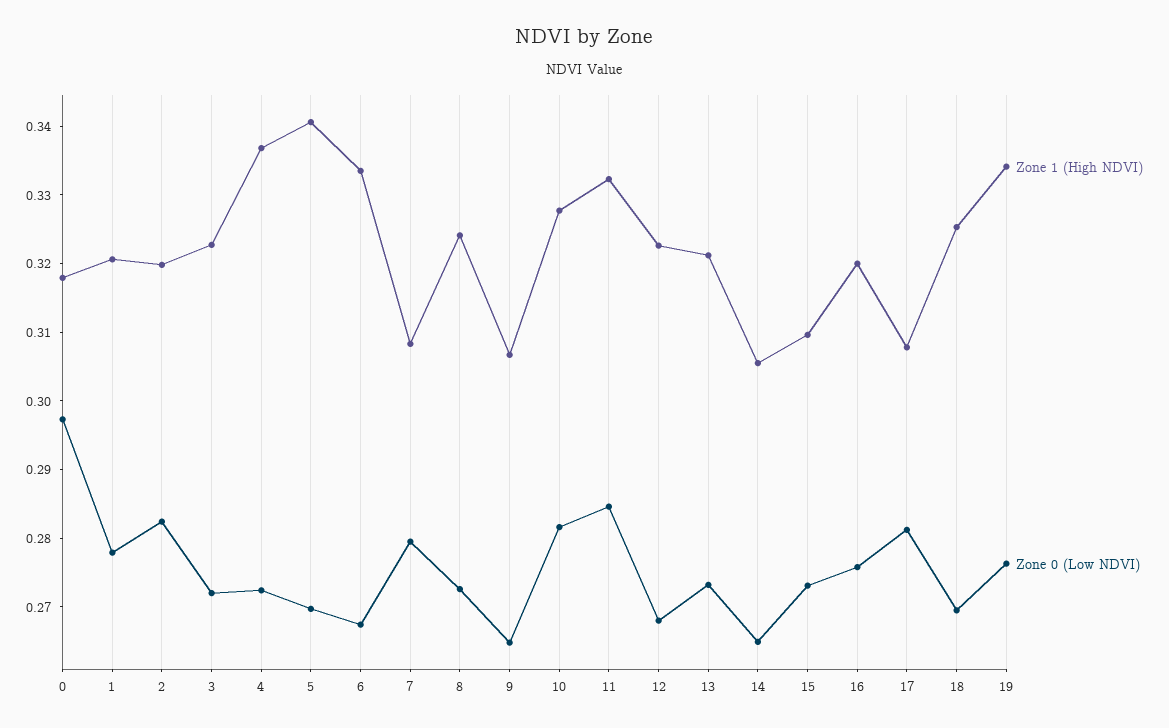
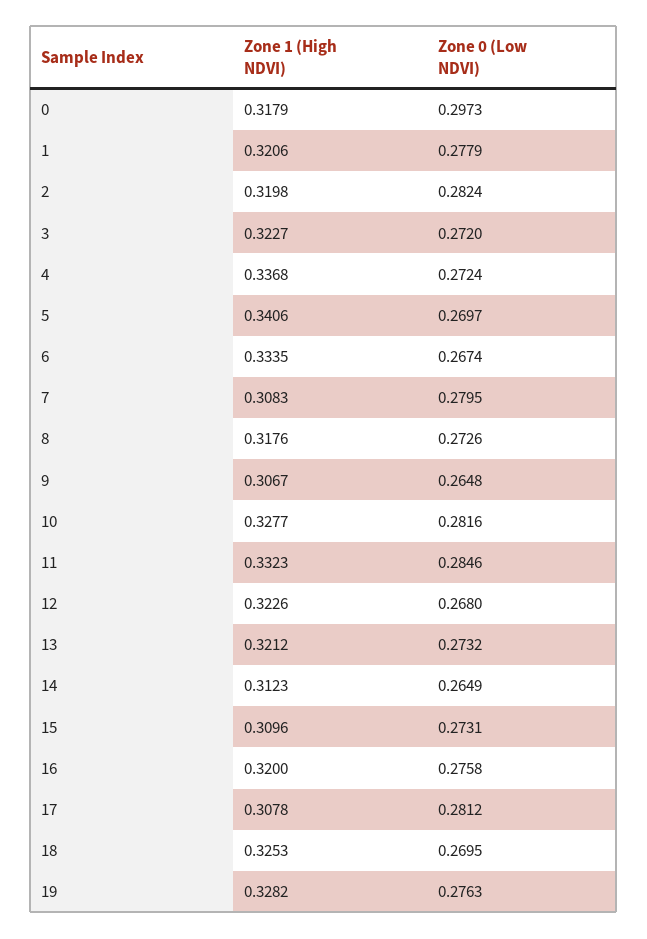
  {
    "Zone 1 (High NDVI)": {
      "0": 0.3179,
      "1": 0.3206,
      "2": 0.3198,
      "3": 0.3227,
      "4": 0.3368,
      "5": 0.3406,
      "6": 0.3335,
      "7": 0.3083,
-     "8": 0.324,
+     "8": 0.3176,
      "9": 0.3067,
      "10": 0.3277,
      "11": 0.3323,
      "12": 0.3226,
      "13": 0.3212,
-     "14": 0.306,
+     "14": 0.3123,
      "15": 0.3096,
      "16": 0.32,
      "17": 0.3078,
      "18": 0.3253,
-     "19": 0.334
+     "19": 0.3282
    },
    "Zone 0 (Low NDVI)": {
      "0": 0.2973,
      "1": 0.2779,
      "2": 0.2824,
      "3": 0.272,
      "4": 0.2724,
      "5": 0.2697,
      "6": 0.2674,
      "7": 0.2795,
      "8": 0.2726,
      "9": 0.2648,
      "10": 0.2816,
      "11": 0.2846,
      "12": 0.268,
      "13": 0.2732,
      "14": 0.2649,
      "15": 0.2731,
      "16": 0.2758,
      "17": 0.2812,
      "18": 0.2695,
      "19": 0.2763
    }
  }

